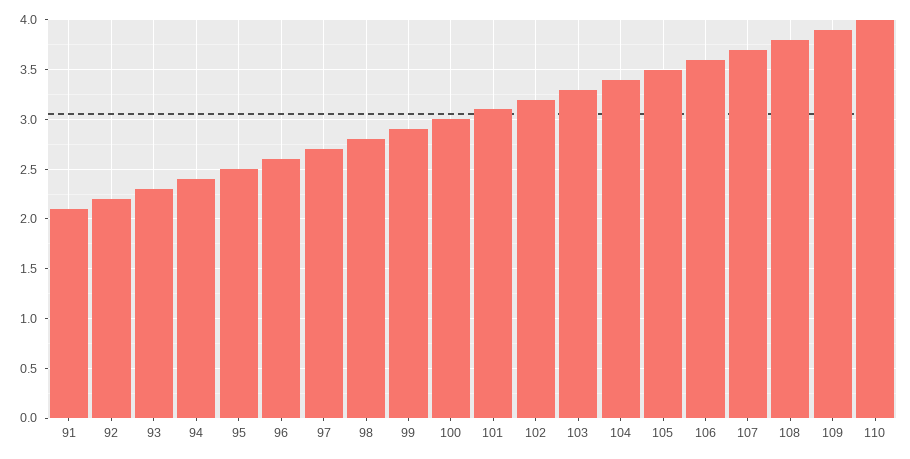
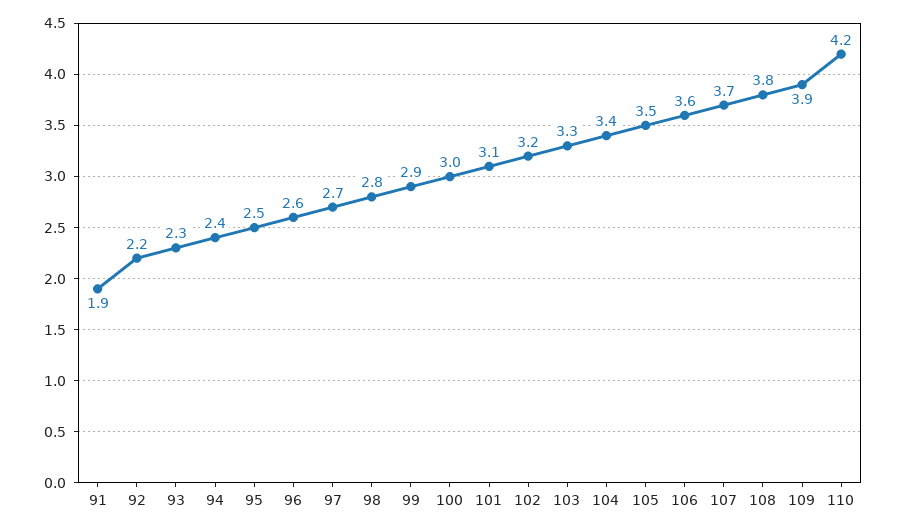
  {
-   "91": 2.1,
+   "91": 1.9,
    "92": 2.2,
    "93": 2.3,
    "94": 2.4,
    "95": 2.5,
    "96": 2.6,
    "97": 2.7,
    "98": 2.8,
    "99": 2.9,
    "100": 3,
    "101": 3.1,
    "102": 3.2,
    "103": 3.3,
    "104": 3.4,
    "105": 3.5,
    "106": 3.6,
    "107": 3.7,
    "108": 3.8,
    "109": 3.9,
-   "110": 4
+   "110": 4.2
  }

